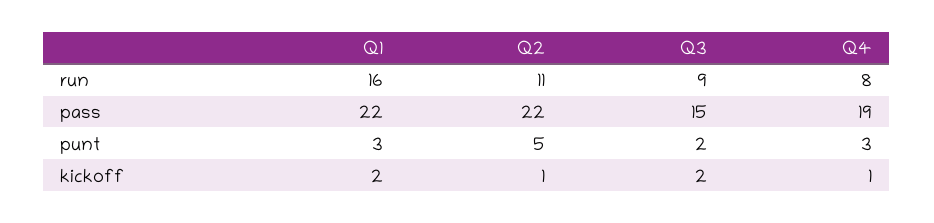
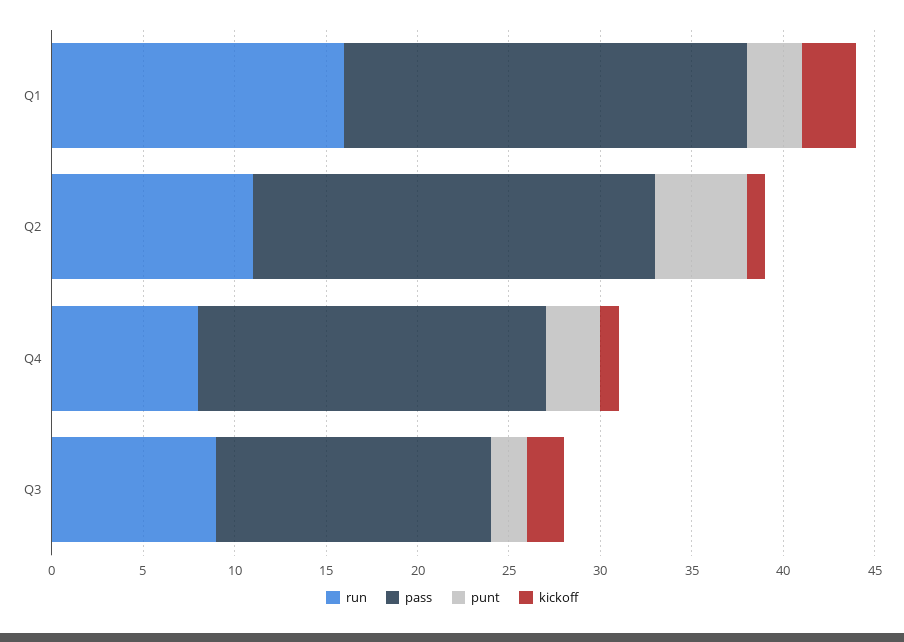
  {
    "run": {
      "Q1": 16,
      "Q2": 11,
      "Q3": 9,
      "Q4": 8
    },
    "pass": {
      "Q1": 22,
      "Q2": 22,
      "Q3": 15,
      "Q4": 19
    },
    "punt": {
      "Q1": 3,
      "Q2": 5,
      "Q3": 2,
      "Q4": 3
    },
    "kickoff": {
-     "Q1": 2,
+     "Q1": 3,
      "Q2": 1,
      "Q3": 2,
      "Q4": 1
    }
  }

